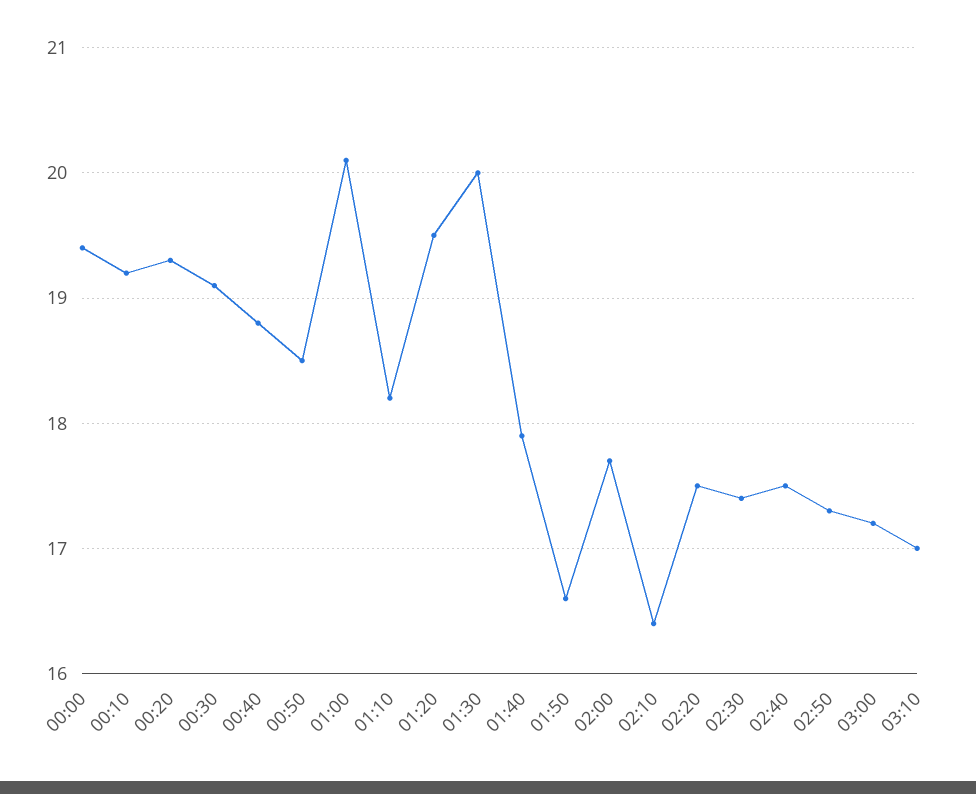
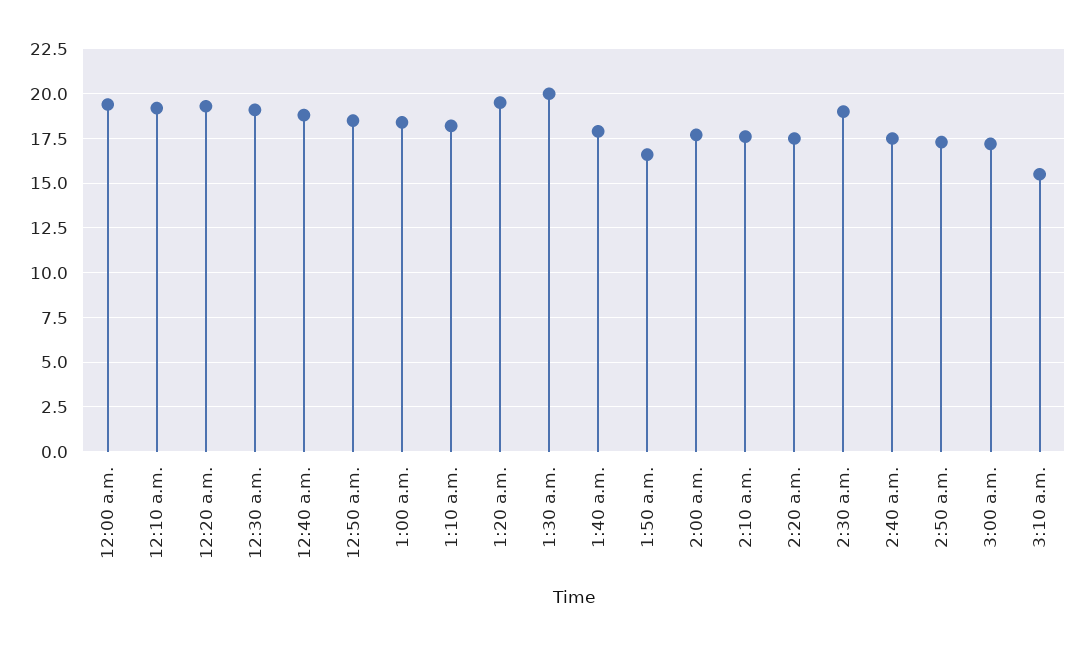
  {
    "00:00": 19.4,
    "00:10": 19.2,
    "00:20": 19.3,
    "00:30": 19.1,
    "00:40": 18.8,
    "00:50": 18.5,
-   "01:00": 20.1,
+   "01:00": 18.5,
    "01:10": 18.2,
    "01:20": 19.5,
    "01:30": 20,
    "01:40": 17.9,
    "01:50": 16.6,
    "02:00": 17.7,
-   "02:10": 16.4,
+   "02:10": 17.5,
    "02:20": 17.5,
-   "02:30": 17.4,
+   "02:30": 19,
    "02:40": 17.5,
    "02:50": 17.3,
    "03:00": 17.2,
-   "03:10": 17
+   "03:10": 15.5
  }

